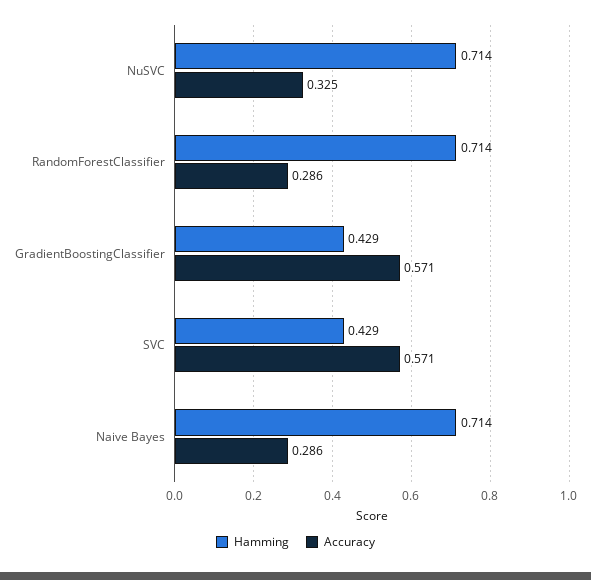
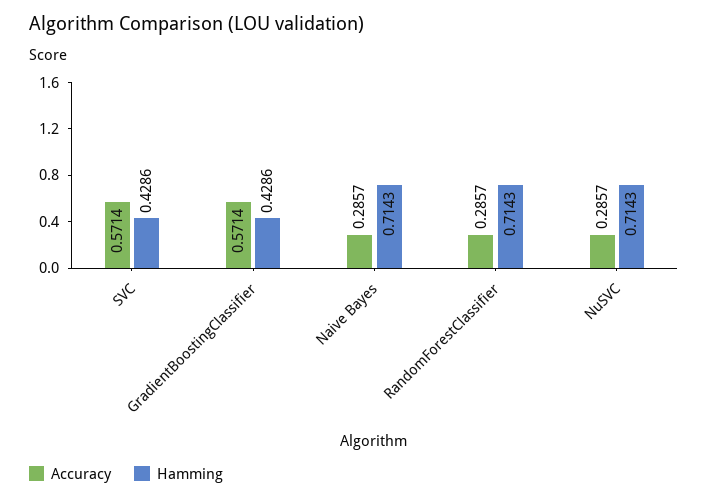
  {
    "Hamming": {
      "NuSVC": 0.7143,
      "RandomForestClassifier": 0.7143,
      "GradientBoostingClassifier": 0.4286,
      "SVC": 0.4286,
      "Naive Bayes": 0.7143
    },
    "Accuracy": {
-     "NuSVC": 0.325,
+     "NuSVC": 0.2857,
      "RandomForestClassifier": 0.2857,
      "GradientBoostingClassifier": 0.5714,
      "SVC": 0.5714,
      "Naive Bayes": 0.2857
    }
  }

